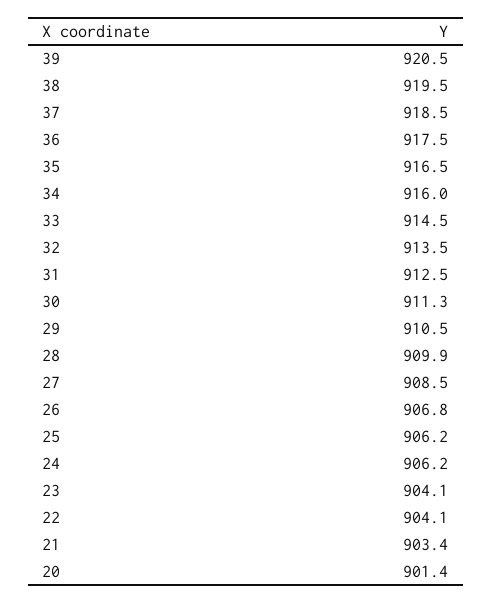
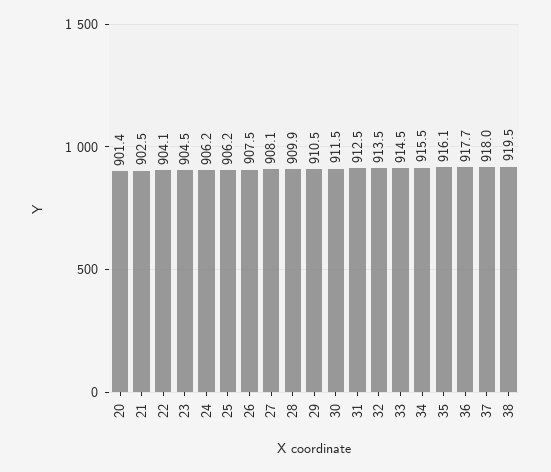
  {
-   "39": 920.5,
    "38": 919.5,
-   "37": 918.5,
+   "37": 918,
-   "36": 917.5,
+   "36": 917.7,
-   "35": 916.5,
+   "35": 916.1,
-   "34": 916,
+   "34": 915.5,
    "33": 914.5,
    "32": 913.5,
    "31": 912.5,
-   "30": 911.3,
+   "30": 911.5,
    "29": 910.5,
    "28": 909.9,
-   "27": 908.5,
+   "27": 908.1,
-   "26": 906.8,
+   "26": 907.5,
    "25": 906.2,
    "24": 906.2,
-   "23": 904.1,
+   "23": 904.5,
    "22": 904.1,
-   "21": 903.4,
+   "21": 902.5,
    "20": 901.4
  }

